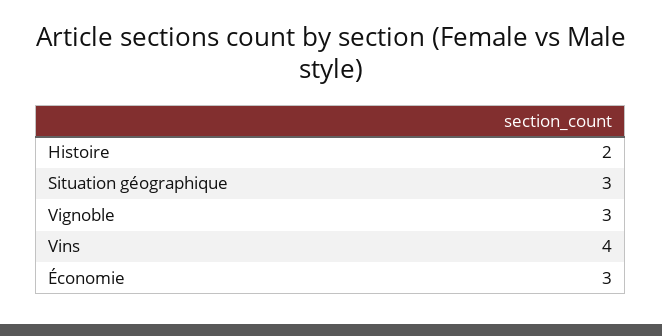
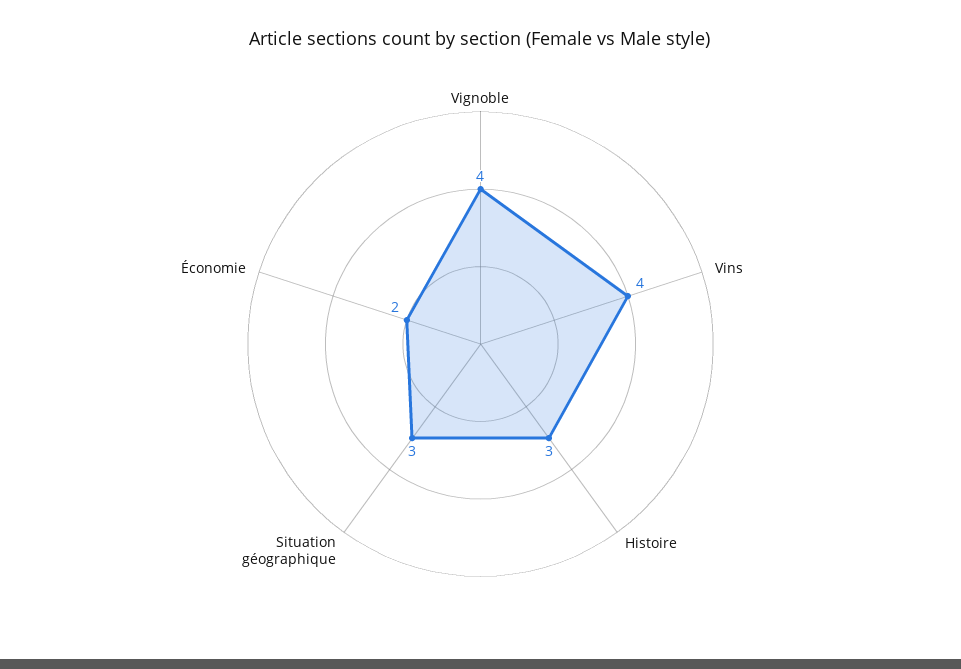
  {
-   "Histoire": 2,
+   "Histoire": 3,
    "Situation géographique": 3,
-   "Vignoble": 3,
+   "Vignoble": 4,
    "Vins": 4,
-   "Économie": 3
+   "Économie": 2
  }

